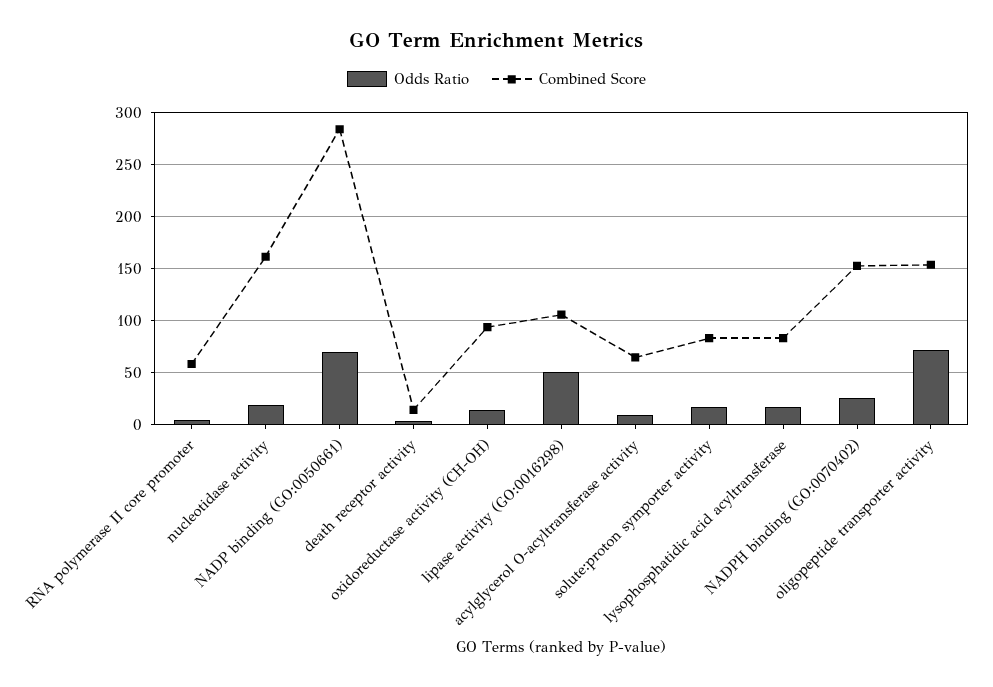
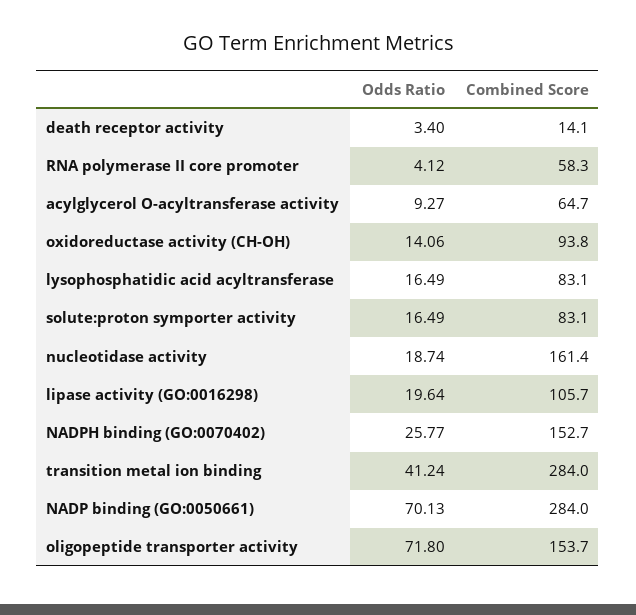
  {
    "Odds Ratio": {
      "RNA polymerase II core promoter": 4.12,
      "nucleotidase activity": 18.74,
      "NADP binding (GO:0050661)": 70.13,
      "death receptor activity": 3.4,
      "oxidoreductase activity (CH-OH)": 14.06,
-     "lipase activity (GO:0016298)": 50,
+     "lipase activity (GO:0016298)": 19.64,
      "acylglycerol O-acyltransferase activity": 9.27,
      "solute:proton symporter activity": 16.49,
      "lysophosphatidic acid acyltransferase": 16.49,
      "NADPH binding (GO:0070402)": 25.77,
-     "oligopeptide transporter activity": 71.8
+     "oligopeptide transporter activity": 71.8,
+     "transition metal ion binding": 41.24
    },
    "Combined Score": {
      "RNA polymerase II core promoter": 58.3,
      "nucleotidase activity": 161.4,
      "NADP binding (GO:0050661)": 284,
      "death receptor activity": 14.1,
      "oxidoreductase activity (CH-OH)": 93.8,
      "lipase activity (GO:0016298)": 105.7,
      "acylglycerol O-acyltransferase activity": 64.7,
      "solute:proton symporter activity": 83.1,
      "lysophosphatidic acid acyltransferase": 83.1,
      "NADPH binding (GO:0070402)": 152.7,
-     "oligopeptide transporter activity": 153.7
+     "oligopeptide transporter activity": 153.7,
+     "transition metal ion binding": 284
    }
  }

